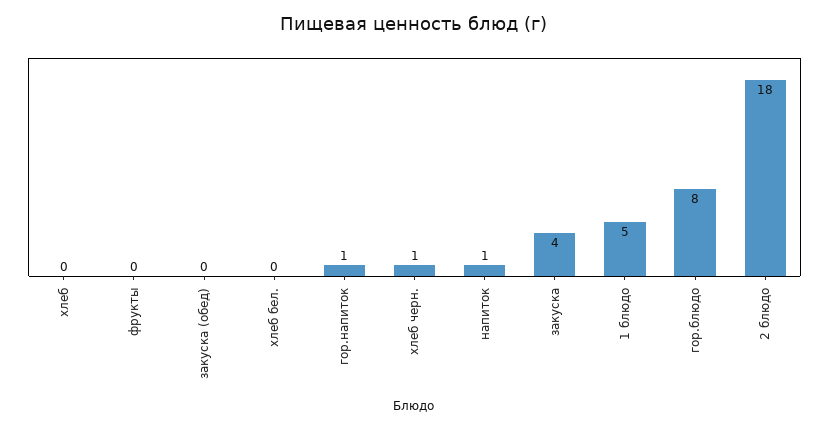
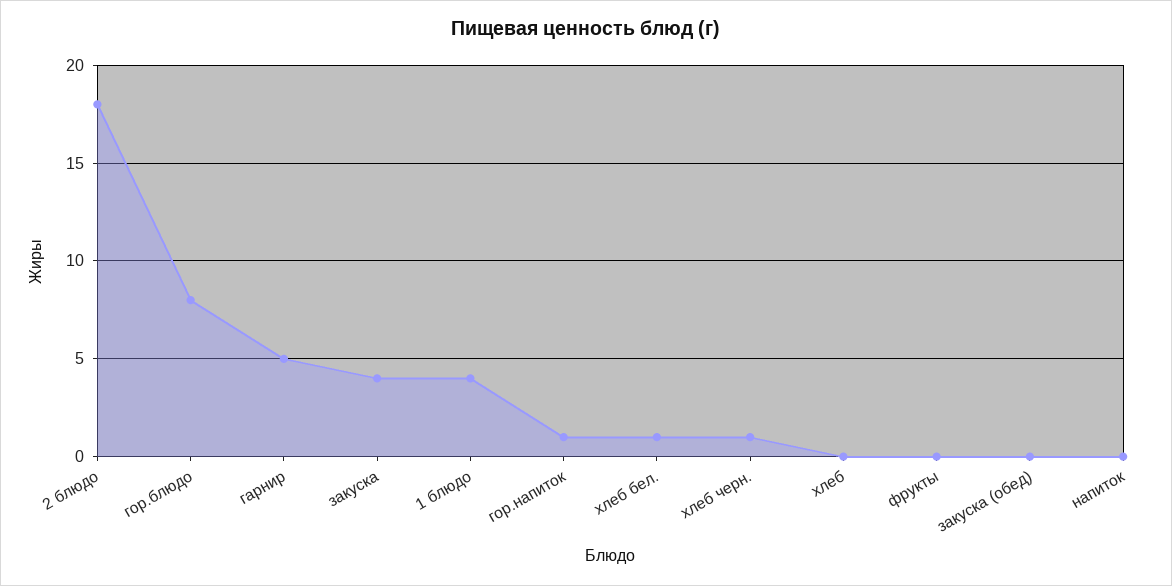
  {
    "хлеб": 0,
    "фрукты": 0,
    "закуска (обед)": 0,
-   "хлеб бел.": 0,
+   "хлеб бел.": 1,
    "гор.напиток": 1,
    "хлеб черн.": 1,
-   "напиток": 1,
+   "напиток": 0,
    "закуска": 4,
-   "1 блюдо": 5,
+   "1 блюдо": 4,
    "гор.блюдо": 8,
-   "2 блюдо": 18
+   "2 блюдо": 18,
+   "гарнир": 5
  }

